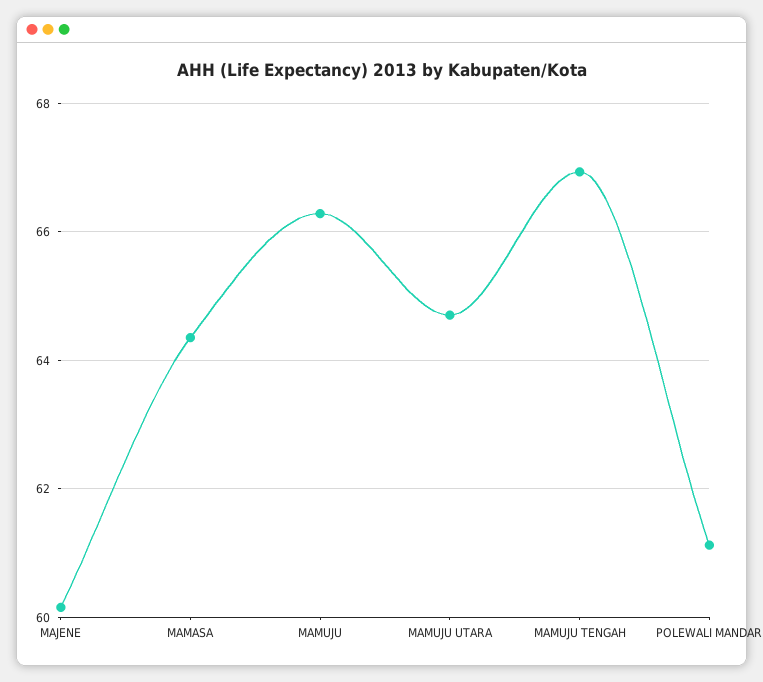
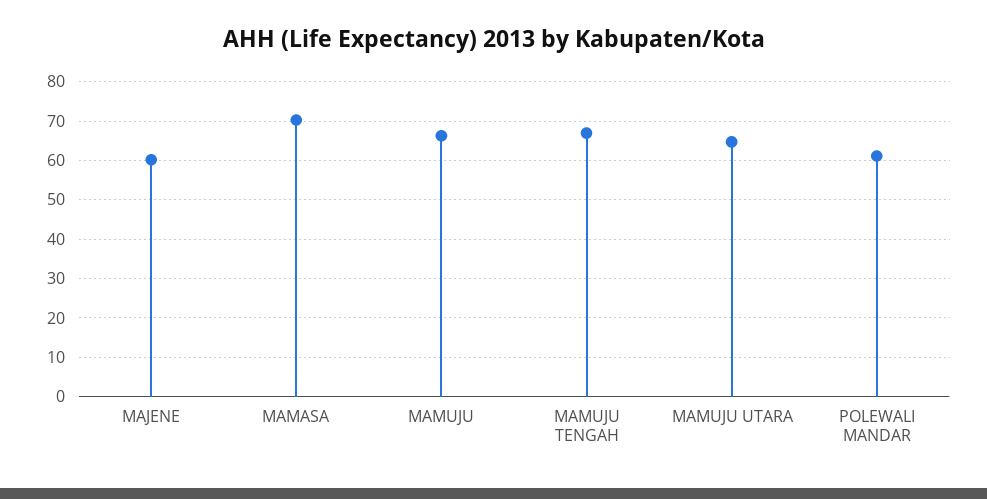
  {
    "MAJENE": 60.2,
-   "MAMASA": 64.4,
+   "MAMASA": 70,
    "MAMUJU": 66.2,
    "MAMUJU UTARA": 64.8,
    "MAMUJU TENGAH": 67,
    "POLEWALI MANDAR": 61.2
  }

